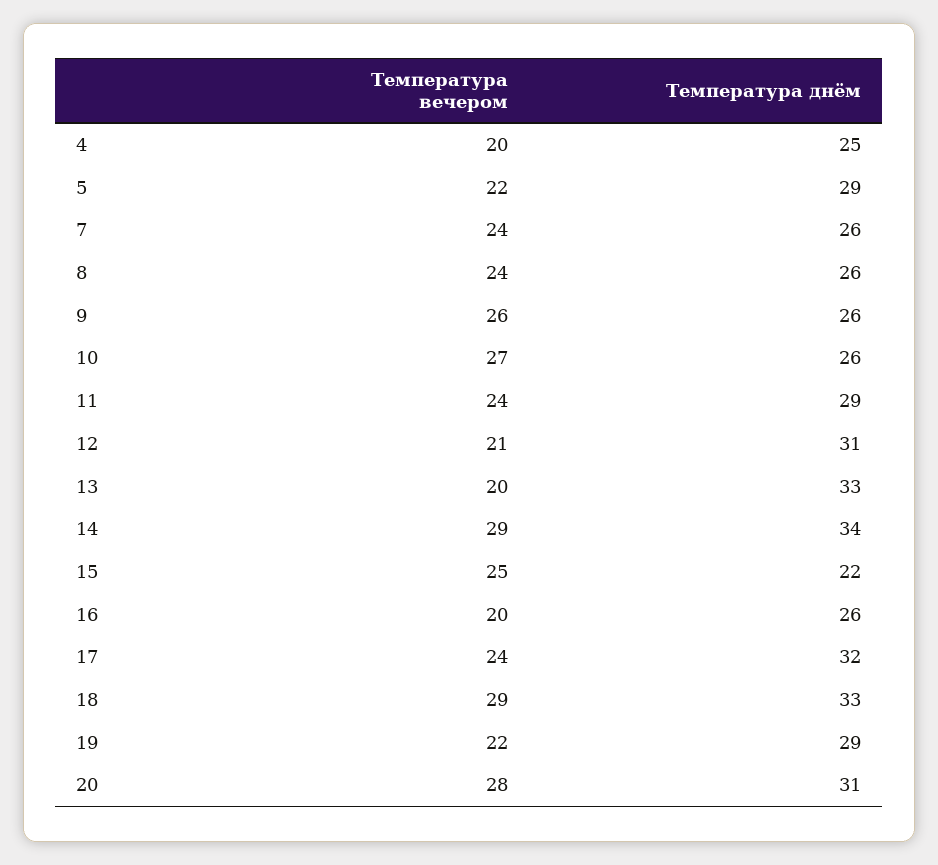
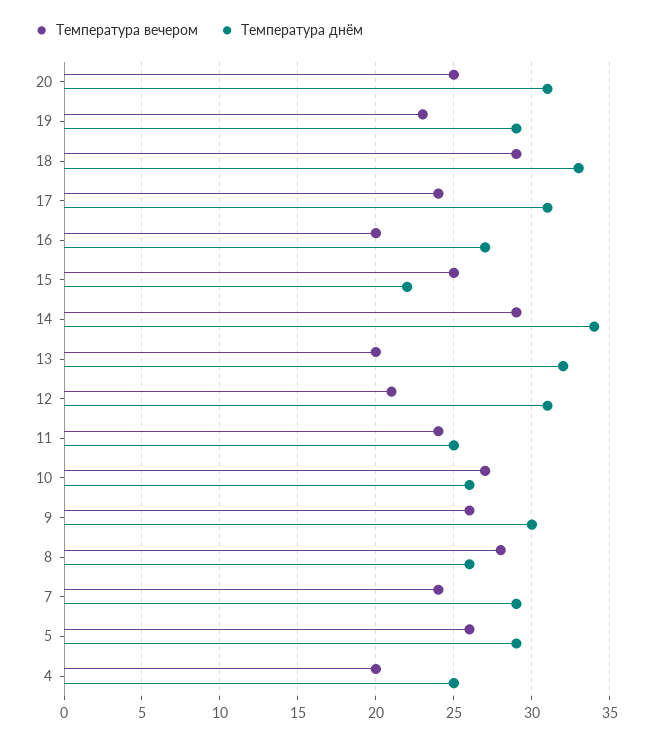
  {
    "Температура вечером": {
      "4": 20,
-     "5": 22,
+     "5": 26,
      "7": 24,
-     "8": 24,
+     "8": 28,
      "9": 26,
      "10": 27,
      "11": 24,
      "12": 21,
      "13": 20,
      "14": 29,
      "15": 25,
      "16": 20,
      "17": 24,
      "18": 29,
-     "19": 22,
+     "19": 23,
-     "20": 28
+     "20": 25
    },
    "Температура днём": {
      "4": 25,
      "5": 29,
-     "7": 26,
+     "7": 29,
      "8": 26,
-     "9": 26,
+     "9": 30,
      "10": 26,
-     "11": 29,
+     "11": 25,
      "12": 31,
-     "13": 33,
+     "13": 32,
      "14": 34,
      "15": 22,
-     "16": 26,
+     "16": 27,
-     "17": 32,
+     "17": 31,
      "18": 33,
      "19": 29,
      "20": 31
    }
  }

